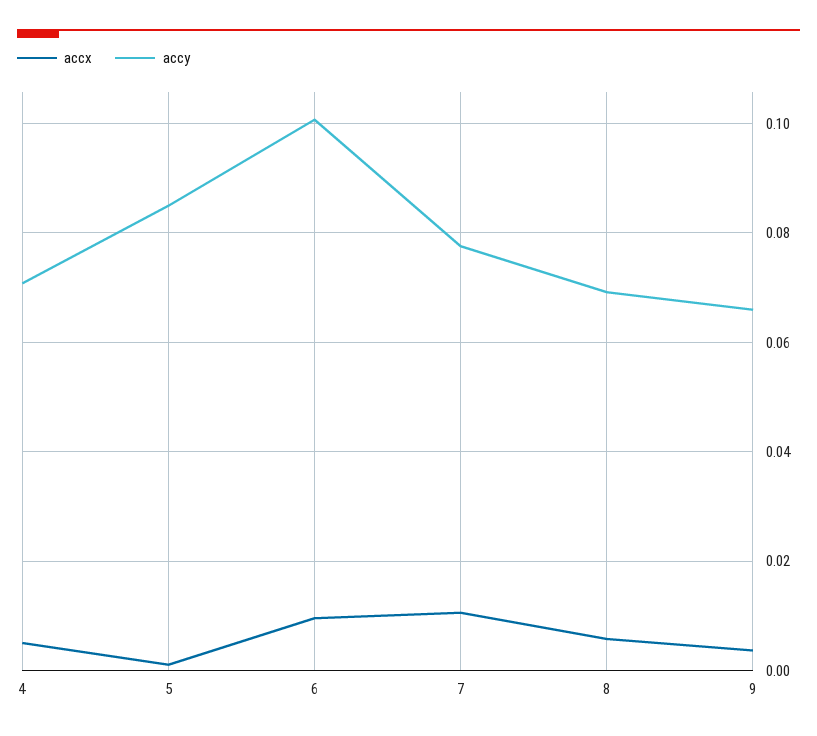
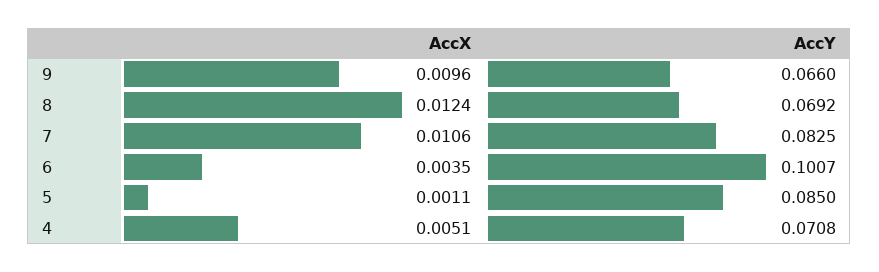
  {
    "accx": {
      "4": 0.0051,
      "5": 0.0011,
-     "6": 0.01,
+     "6": 0.0035,
      "7": 0.0106,
-     "8": 0.006,
+     "8": 0.0124,
-     "9": 0.004
+     "9": 0.0096
    },
    "accy": {
      "4": 0.0708,
      "5": 0.085,
      "6": 0.1007,
-     "7": 0.078,
+     "7": 0.0825,
      "8": 0.0692,
      "9": 0.066
    }
  }

